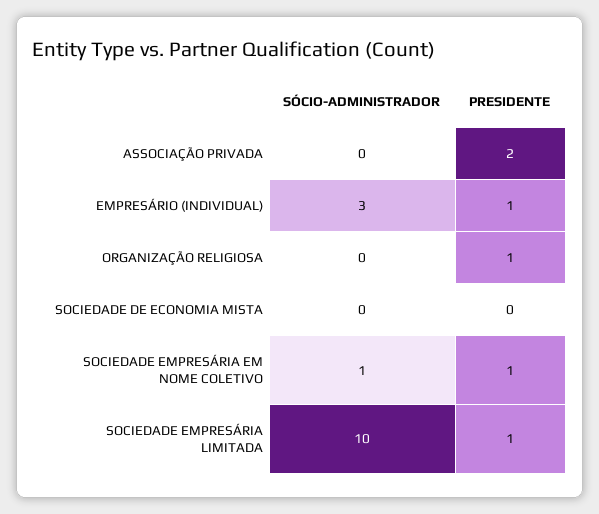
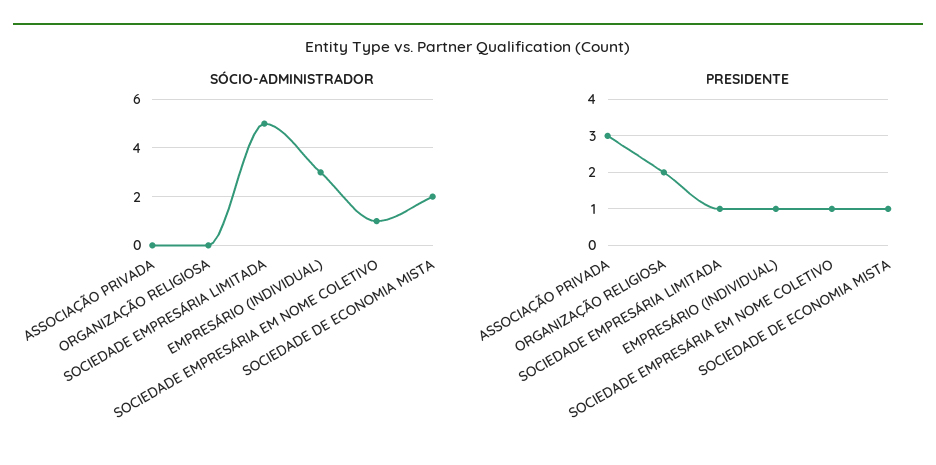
  {
    "SÓCIO-ADMINISTRADOR": {
      "ASSOCIAÇÃO PRIVADA": 0,
      "EMPRESÁRIO (INDIVIDUAL)": 3,
      "ORGANIZAÇÃO RELIGIOSA": 0,
-     "SOCIEDADE DE ECONOMIA MISTA": 0,
+     "SOCIEDADE DE ECONOMIA MISTA": 2,
      "SOCIEDADE EMPRESÁRIA EM NOME COLETIVO": 1,
-     "SOCIEDADE EMPRESÁRIA LIMITADA": 10
+     "SOCIEDADE EMPRESÁRIA LIMITADA": 5
    },
    "PRESIDENTE": {
-     "ASSOCIAÇÃO PRIVADA": 2,
+     "ASSOCIAÇÃO PRIVADA": 3,
      "EMPRESÁRIO (INDIVIDUAL)": 1,
-     "ORGANIZAÇÃO RELIGIOSA": 1,
+     "ORGANIZAÇÃO RELIGIOSA": 2,
-     "SOCIEDADE DE ECONOMIA MISTA": 0,
+     "SOCIEDADE DE ECONOMIA MISTA": 1,
      "SOCIEDADE EMPRESÁRIA EM NOME COLETIVO": 1,
      "SOCIEDADE EMPRESÁRIA LIMITADA": 1
    }
  }

